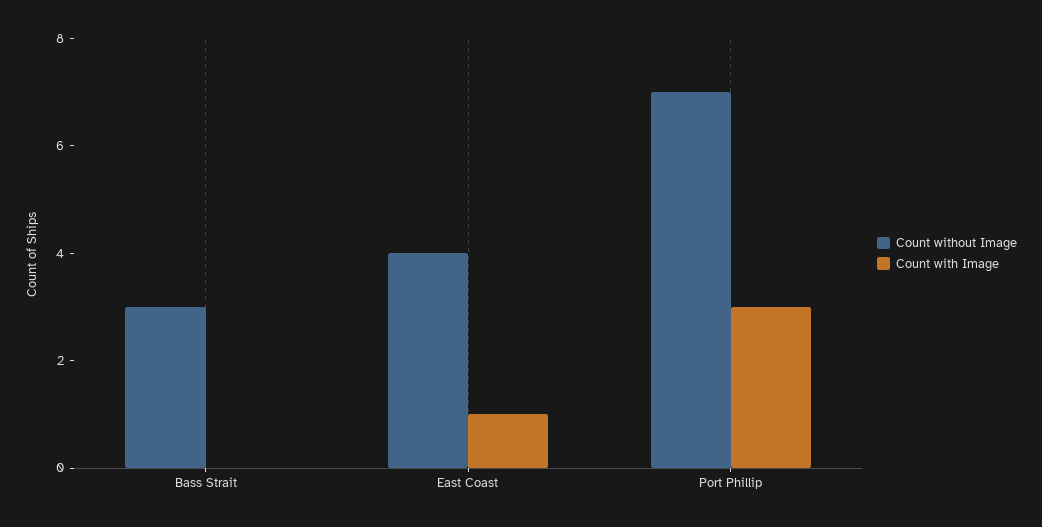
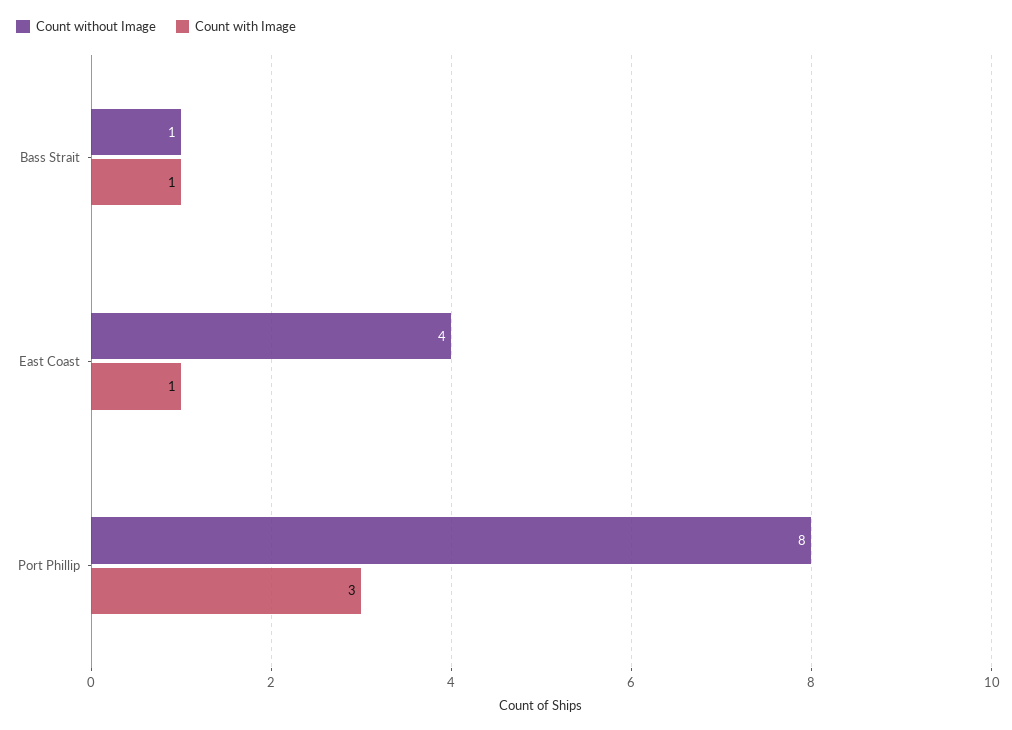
  {
    "Count without Image": {
-     "Bass Strait": 3,
+     "Bass Strait": 1,
      "East Coast": 4,
-     "Port Phillip": 7
+     "Port Phillip": 8
    },
    "Count with Image": {
-     "Bass Strait": 0,
+     "Bass Strait": 1,
      "East Coast": 1,
      "Port Phillip": 3
    }
  }

